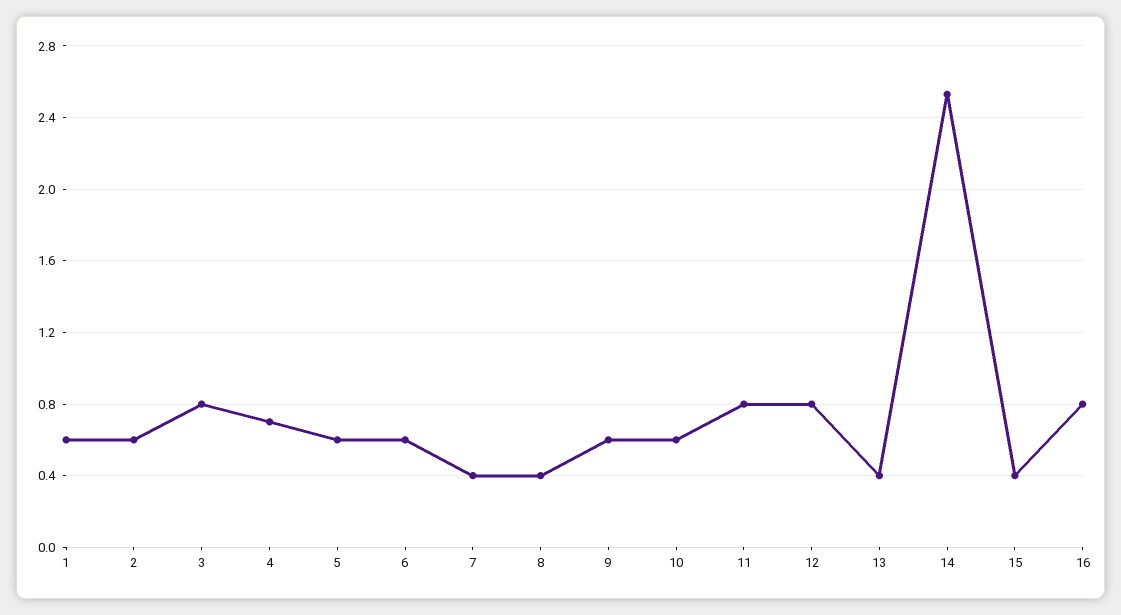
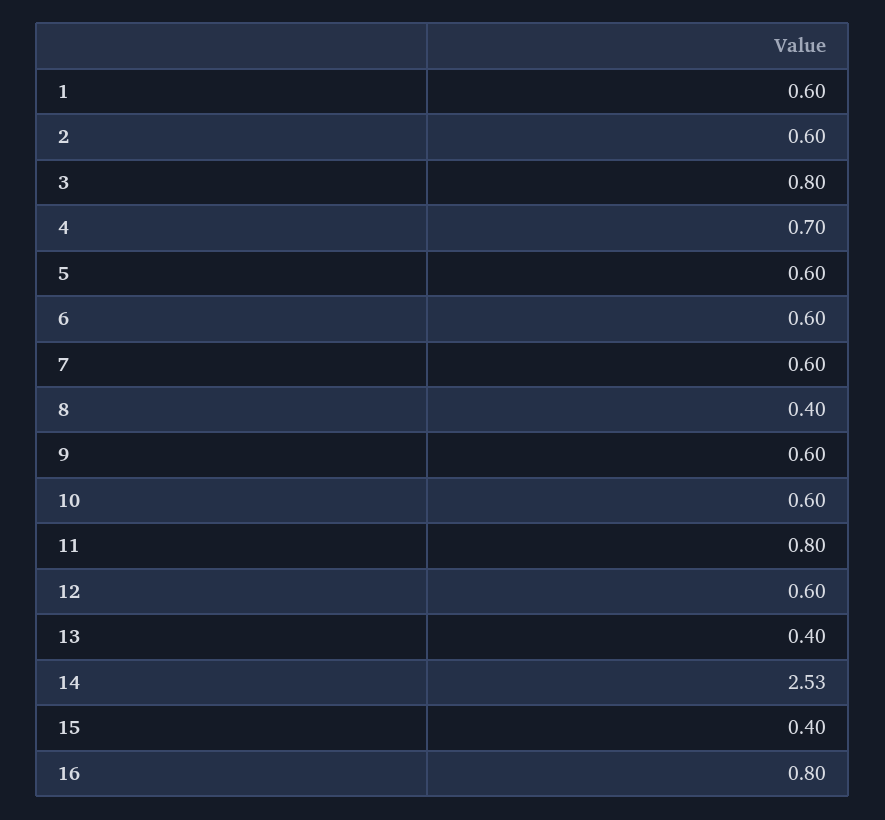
  {
    "1": 0.6,
    "2": 0.6,
    "3": 0.8,
    "4": 0.7,
    "5": 0.6,
    "6": 0.6,
-   "7": 0.4,
+   "7": 0.6,
    "8": 0.4,
    "9": 0.6,
    "10": 0.6,
    "11": 0.8,
-   "12": 0.8,
+   "12": 0.6,
    "13": 0.4,
    "14": 2.53,
    "15": 0.4,
    "16": 0.8
  }

